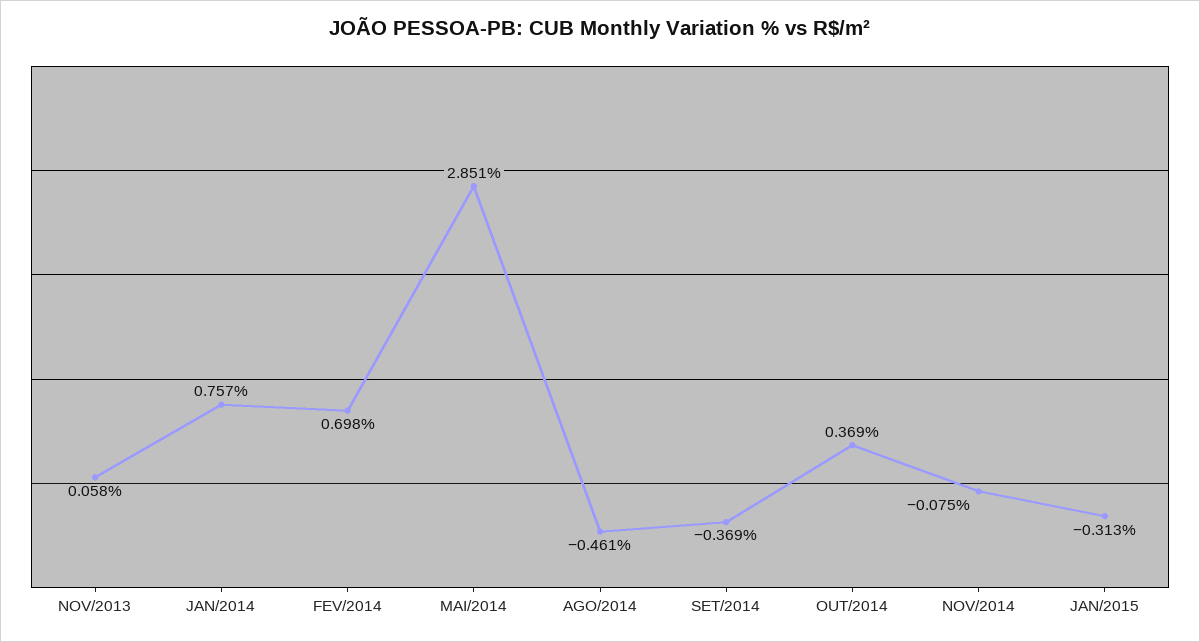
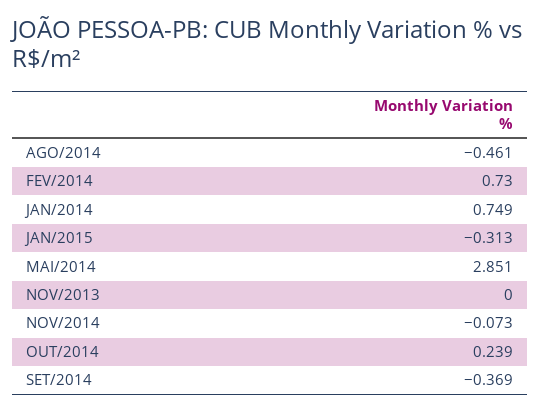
  {
-   "NOV/2013": 0.058,
+   "NOV/2013": 0,
-   "JAN/2014": 0.757,
+   "JAN/2014": 0.749,
-   "FEV/2014": 0.698,
+   "FEV/2014": 0.73,
    "MAI/2014": 2.851,
    "AGO/2014": -0.461,
    "SET/2014": -0.369,
-   "OUT/2014": 0.369,
+   "OUT/2014": 0.239,
-   "NOV/2014": -0.075,
+   "NOV/2014": -0.073,
    "JAN/2015": -0.313
  }

